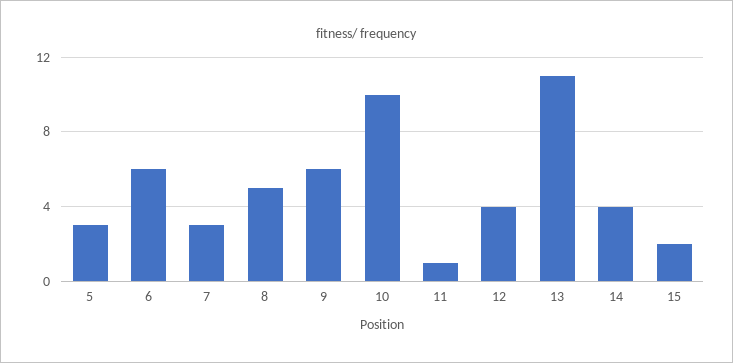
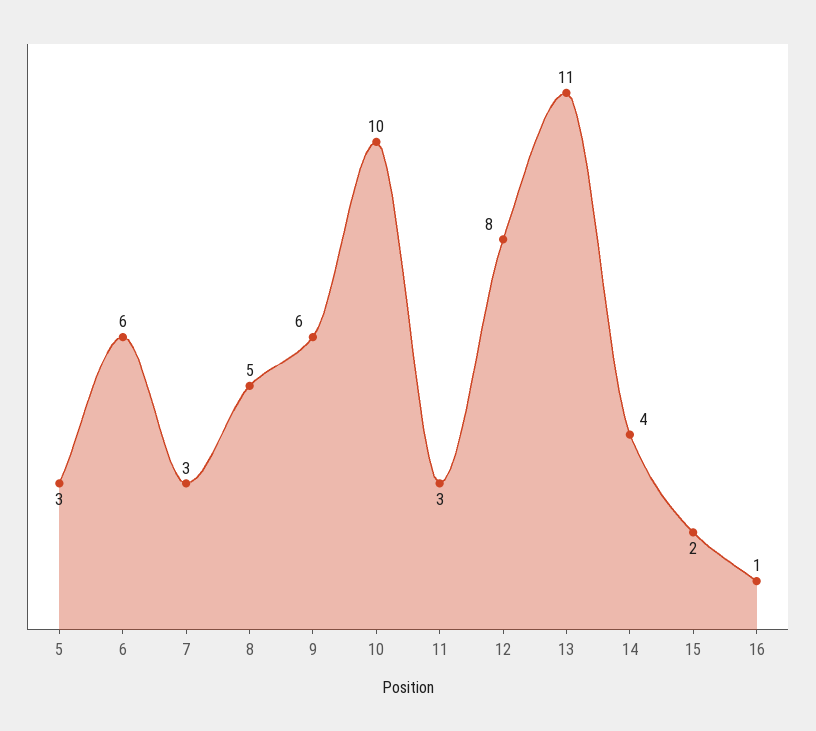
  {
    "5": 3,
    "6": 6,
    "7": 3,
    "8": 5,
    "9": 6,
    "10": 10,
-   "11": 1,
+   "11": 3,
-   "12": 4,
+   "12": 8,
    "13": 11,
    "14": 4,
-   "15": 2
+   "15": 2,
+   "16": 1
  }

